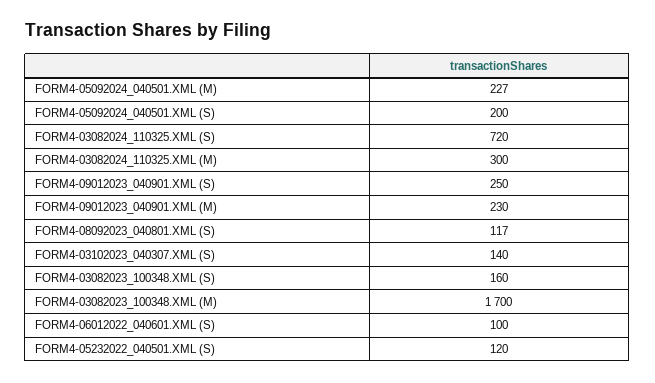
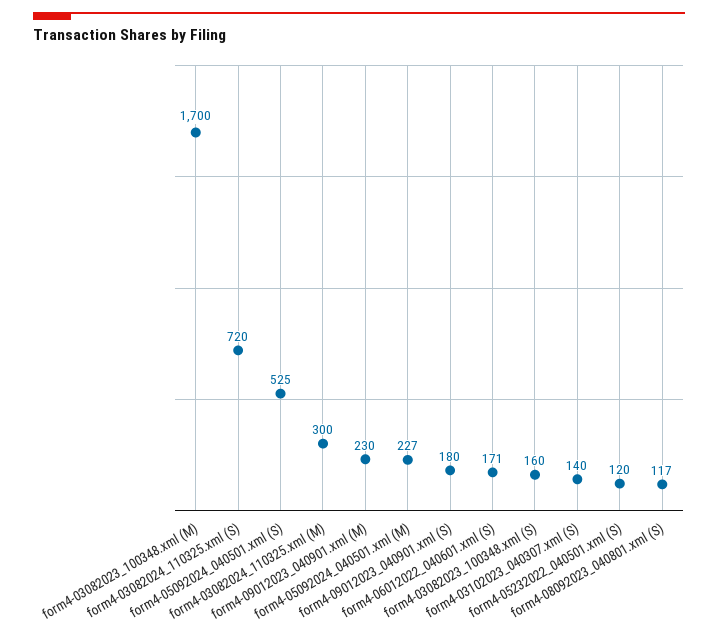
  {
    "FORM4-05092024_040501.XML (M)": 227,
-   "FORM4-05092024_040501.XML (S)": 200,
+   "FORM4-05092024_040501.XML (S)": 525,
    "FORM4-03082024_110325.XML (S)": 720,
    "FORM4-03082024_110325.XML (M)": 300,
-   "FORM4-09012023_040901.XML (S)": 250,
+   "FORM4-09012023_040901.XML (S)": 180,
    "FORM4-09012023_040901.XML (M)": 230,
    "FORM4-08092023_040801.XML (S)": 117,
    "FORM4-03102023_040307.XML (S)": 140,
    "FORM4-03082023_100348.XML (S)": 160,
    "FORM4-03082023_100348.XML (M)": 1700,
-   "FORM4-06012022_040601.XML (S)": 100,
+   "FORM4-06012022_040601.XML (S)": 171,
    "FORM4-05232022_040501.XML (S)": 120
  }

